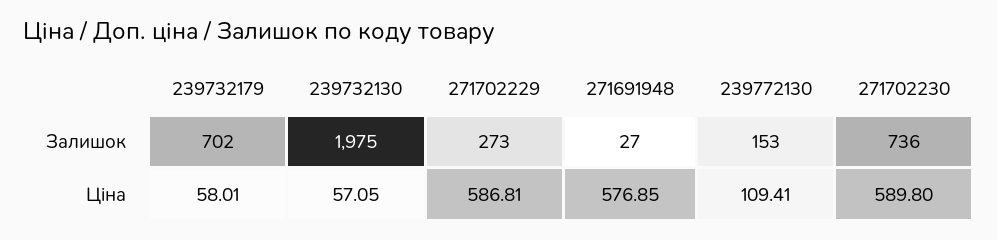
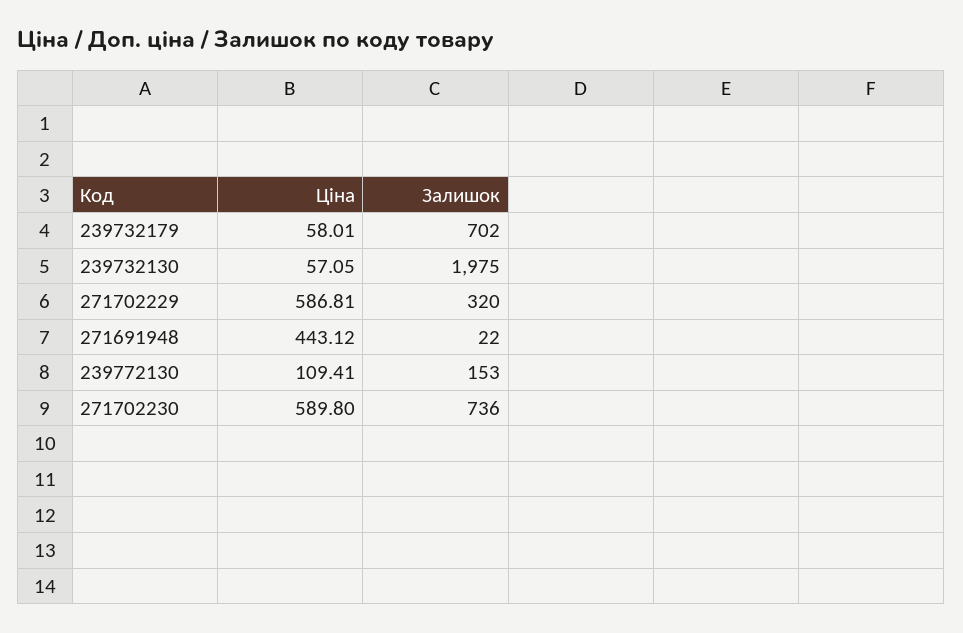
  {
    "239732179": {
      "Залишок": 702,
      "Ціна": 58.01
    },
    "239732130": {
      "Залишок": 1975,
      "Ціна": 57.05
    },
    "271702229": {
-     "Залишок": 273,
+     "Залишок": 320,
      "Ціна": 586.81
    },
    "271691948": {
-     "Залишок": 27,
+     "Залишок": 22,
-     "Ціна": 576.85
+     "Ціна": 443.12
    },
    "239772130": {
      "Залишок": 153,
      "Ціна": 109.41
    },
    "271702230": {
      "Залишок": 736,
      "Ціна": 589.8
    }
  }

